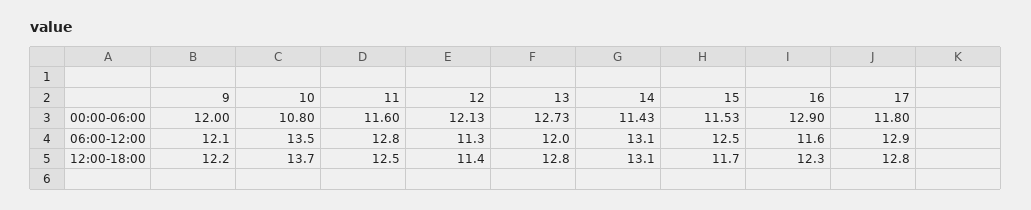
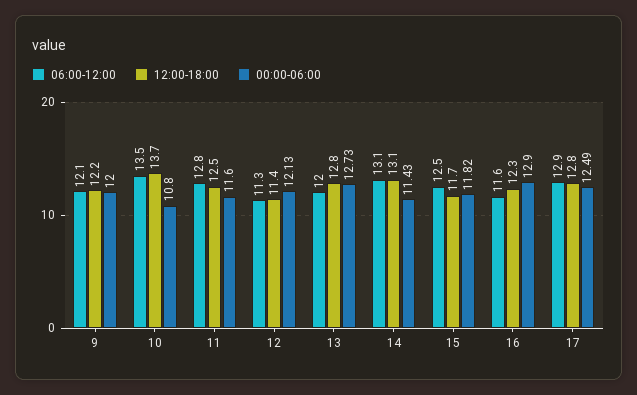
  {
    "00:00-06:00": {
      "9": 12,
      "10": 10.8,
      "11": 11.6,
      "12": 12.13,
      "13": 12.73,
      "14": 11.43,
-     "15": 11.53,
+     "15": 11.82,
      "16": 12.9,
-     "17": 11.8
+     "17": 12.49
    },
    "06:00-12:00": {
      "9": 12.1,
      "10": 13.5,
      "11": 12.8,
      "12": 11.3,
      "13": 12,
      "14": 13.1,
      "15": 12.5,
      "16": 11.6,
      "17": 12.9
    },
    "12:00-18:00": {
      "9": 12.2,
      "10": 13.7,
      "11": 12.5,
      "12": 11.4,
      "13": 12.8,
      "14": 13.1,
      "15": 11.7,
      "16": 12.3,
      "17": 12.8
    }
  }

